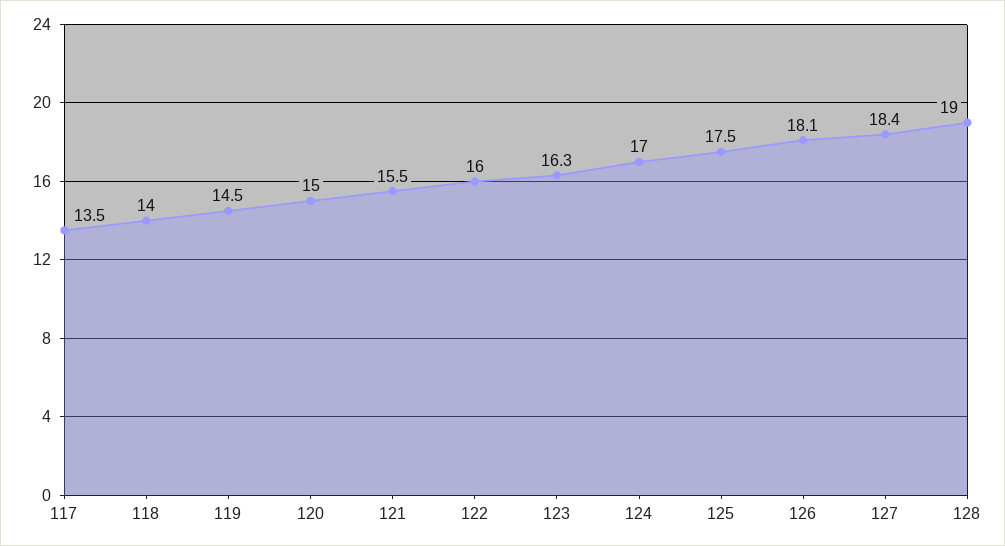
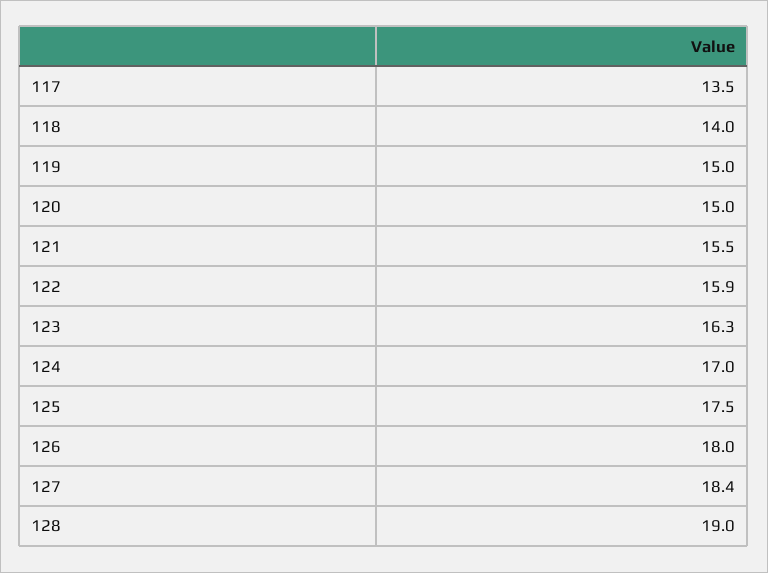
  {
    "117": 13.5,
    "118": 14,
-   "119": 14.5,
+   "119": 15,
    "120": 15,
    "121": 15.5,
-   "122": 16,
+   "122": 15.9,
    "123": 16.3,
    "124": 17,
    "125": 17.5,
-   "126": 18.1,
+   "126": 18,
    "127": 18.4,
    "128": 19
  }

